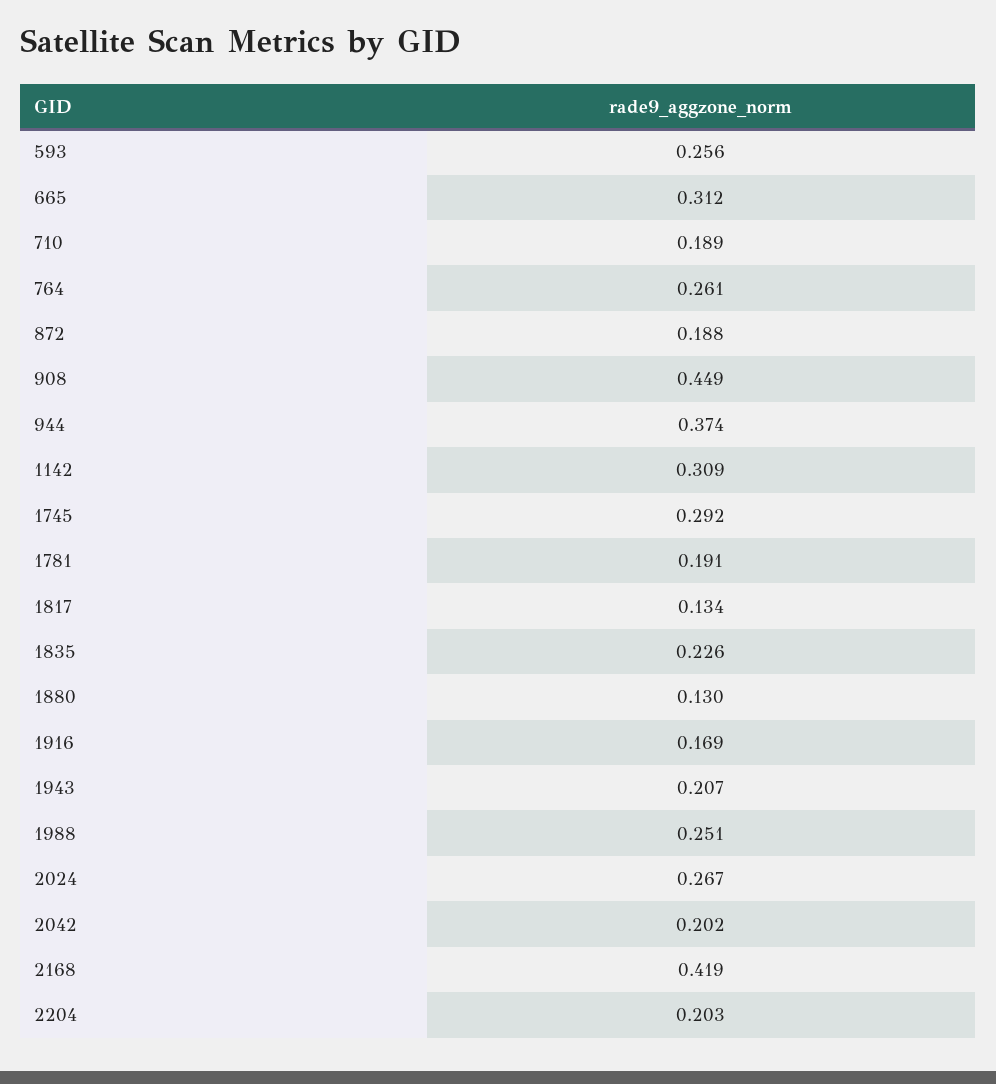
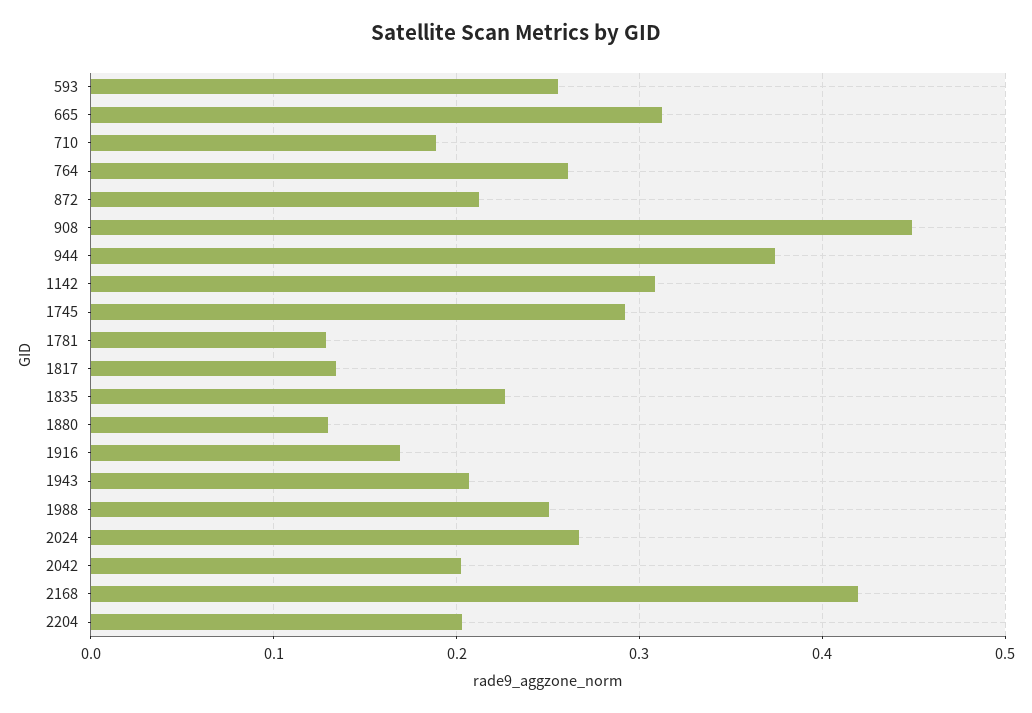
  {
    "593": 0.256,
    "665": 0.312,
    "710": 0.189,
    "764": 0.261,
-   "872": 0.188,
+   "872": 0.21,
    "908": 0.449,
    "944": 0.374,
    "1142": 0.309,
    "1745": 0.292,
-   "1781": 0.191,
+   "1781": 0.13,
    "1817": 0.134,
    "1835": 0.226,
    "1880": 0.13,
    "1916": 0.169,
    "1943": 0.207,
    "1988": 0.251,
    "2024": 0.267,
    "2042": 0.202,
    "2168": 0.419,
    "2204": 0.203
  }

